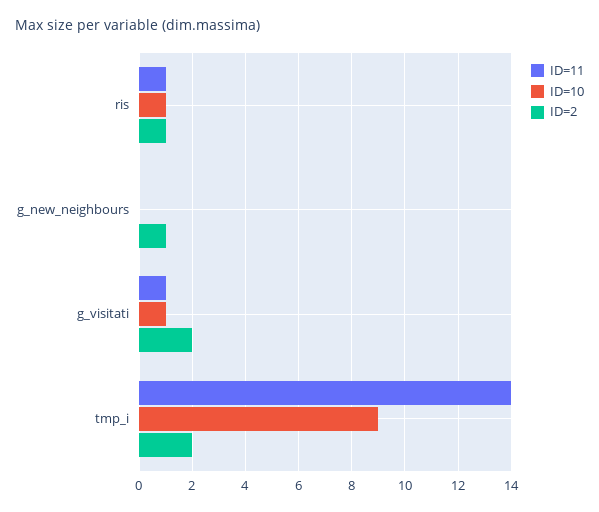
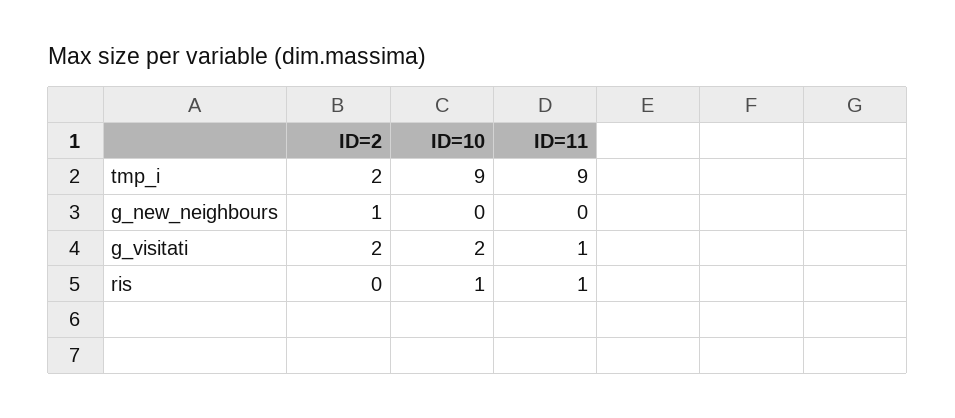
  {
    "ID=11": {
      "ris": 1,
      "g_new_neighbours": 0,
      "g_visitati": 1,
-     "tmp_i": 14
+     "tmp_i": 9
    },
    "ID=10": {
      "ris": 1,
      "g_new_neighbours": 0,
-     "g_visitati": 1,
+     "g_visitati": 2,
      "tmp_i": 9
    },
    "ID=2": {
-     "ris": 1,
+     "ris": 0,
      "g_new_neighbours": 1,
      "g_visitati": 2,
      "tmp_i": 2
    }
  }

